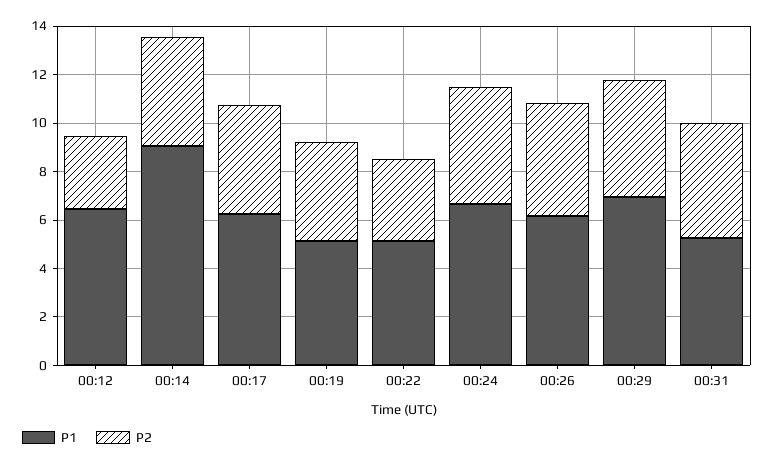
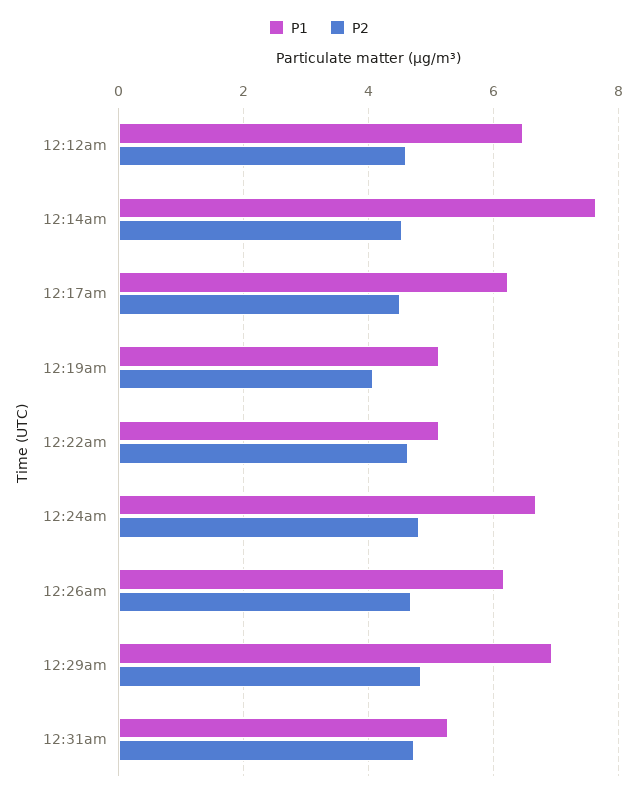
  {
    "P1": {
      "00:12": 6.4,
-     "00:14": 9,
+     "00:14": 7.6,
      "00:17": 6.2,
      "00:19": 5.2,
      "00:22": 5.2,
      "00:24": 6.6,
      "00:26": 6.2,
      "00:29": 7,
      "00:31": 5.2
    },
    "P2": {
-     "00:12": 3,
+     "00:12": 4.6,
      "00:14": 4.6,
      "00:17": 4.6,
      "00:19": 4,
-     "00:22": 3.5,
+     "00:22": 4.6,
      "00:24": 4.8,
      "00:26": 4.6,
      "00:29": 4.8,
      "00:31": 4.8
    }
  }

